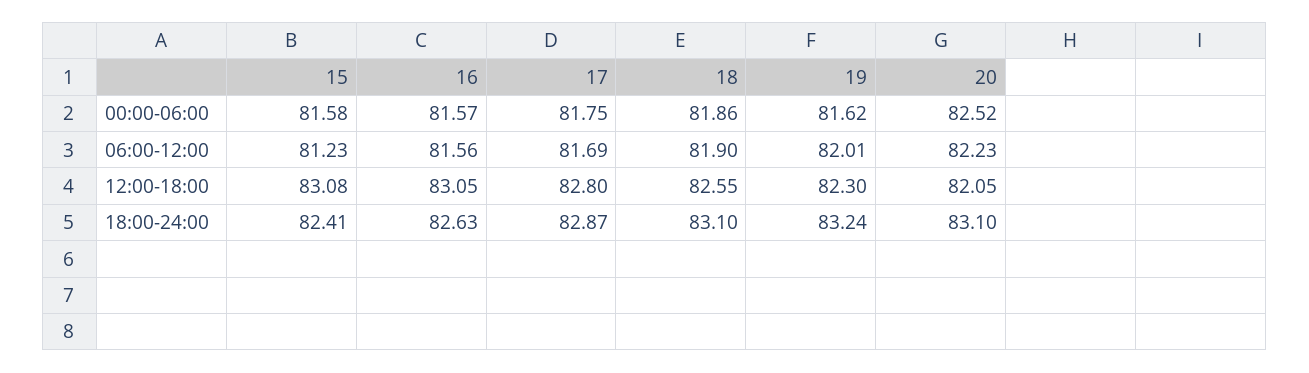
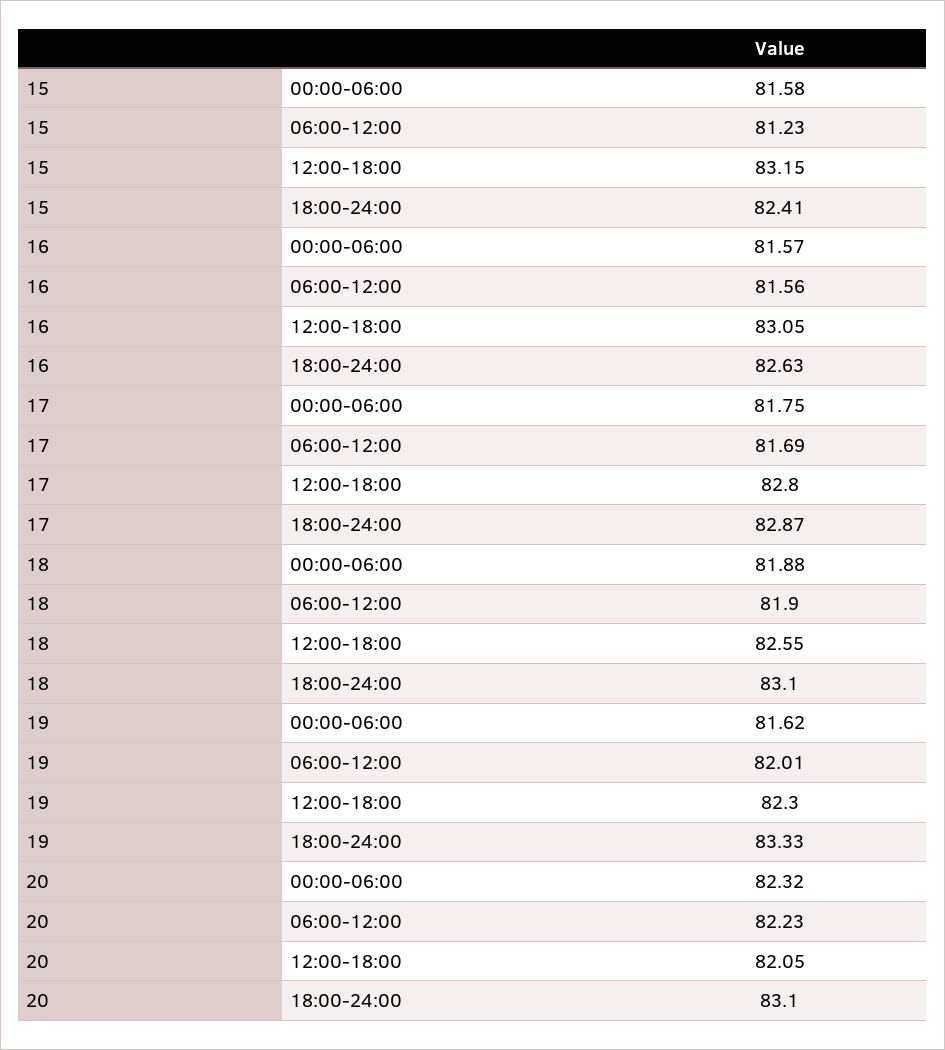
  {
    "15": {
      "00:00-06:00": 81.58,
      "06:00-12:00": 81.23,
-     "12:00-18:00": 83.08,
+     "12:00-18:00": 83.15,
      "18:00-24:00": 82.41
    },
    "16": {
      "00:00-06:00": 81.57,
      "06:00-12:00": 81.56,
      "12:00-18:00": 83.05,
      "18:00-24:00": 82.63
    },
    "17": {
      "00:00-06:00": 81.75,
      "06:00-12:00": 81.69,
      "12:00-18:00": 82.8,
      "18:00-24:00": 82.87
    },
    "18": {
-     "00:00-06:00": 81.86,
+     "00:00-06:00": 81.88,
      "06:00-12:00": 81.9,
      "12:00-18:00": 82.55,
      "18:00-24:00": 83.1
    },
    "19": {
      "00:00-06:00": 81.62,
      "06:00-12:00": 82.01,
      "12:00-18:00": 82.3,
-     "18:00-24:00": 83.24
+     "18:00-24:00": 83.33
    },
    "20": {
-     "00:00-06:00": 82.52,
+     "00:00-06:00": 82.32,
      "06:00-12:00": 82.23,
      "12:00-18:00": 82.05,
      "18:00-24:00": 83.1
    }
  }

